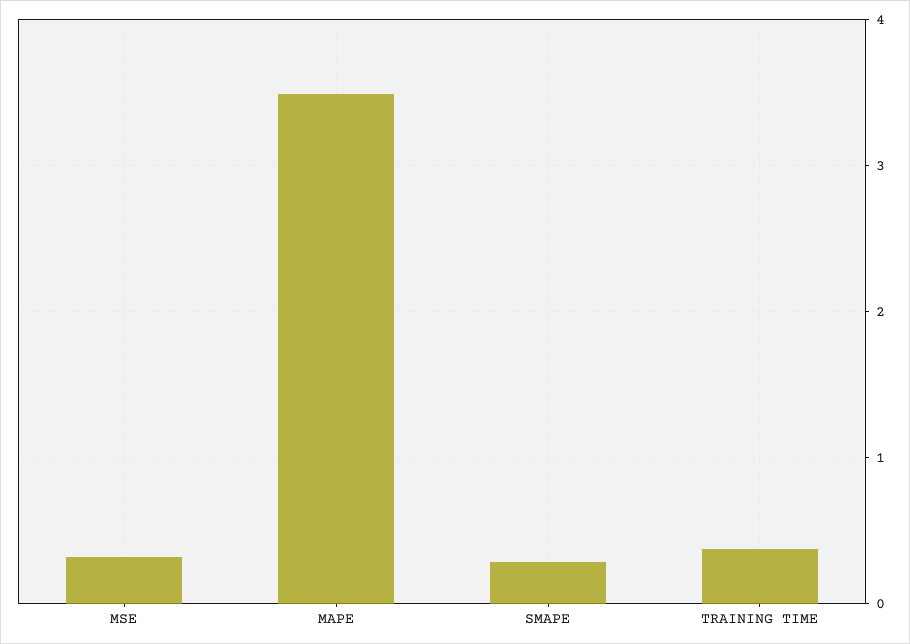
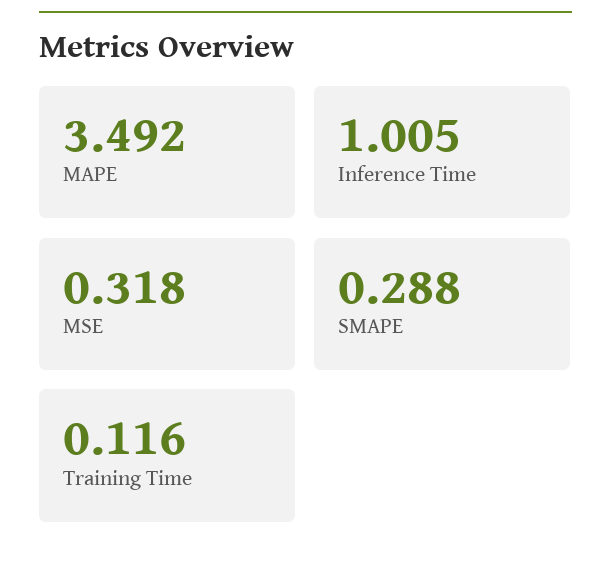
  {
    "MSE": 0.318,
    "MAPE": 3.492,
    "SMAPE": 0.288,
-   "TRAINING TIME": 0.4
+   "TRAINING TIME": 0.116,
+   "Inference Time": 1.005
  }

